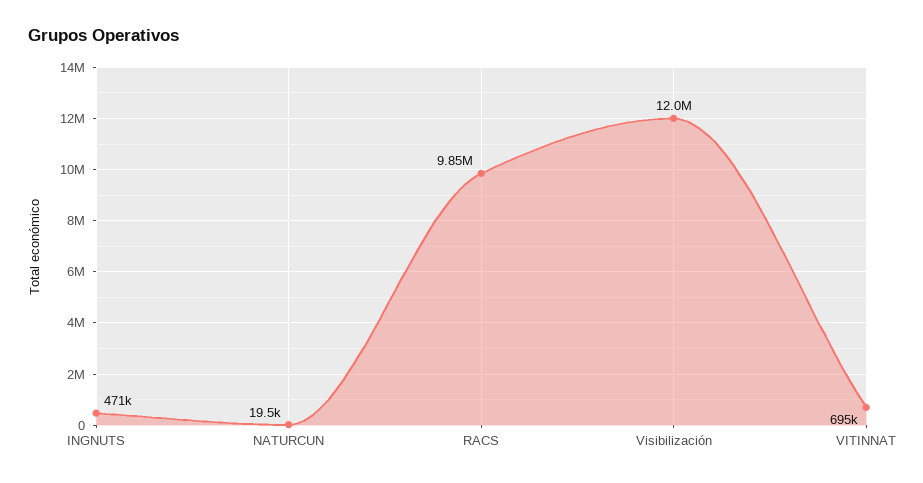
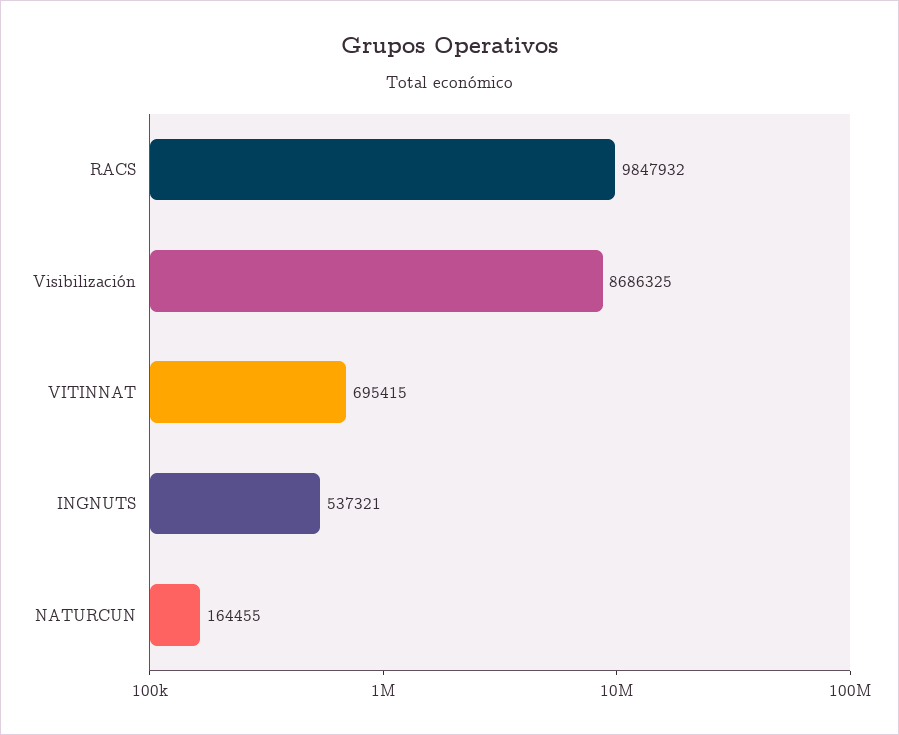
  {
-   "INGNUTS": 471000,
+   "INGNUTS": 537321,
-   "NATURCUN": 19500,
+   "NATURCUN": 164455,
    "RACS": 9847932,
-   "Visibilización": 12000000,
+   "Visibilización": 8686325,
    "VITINNAT": 695415
  }

